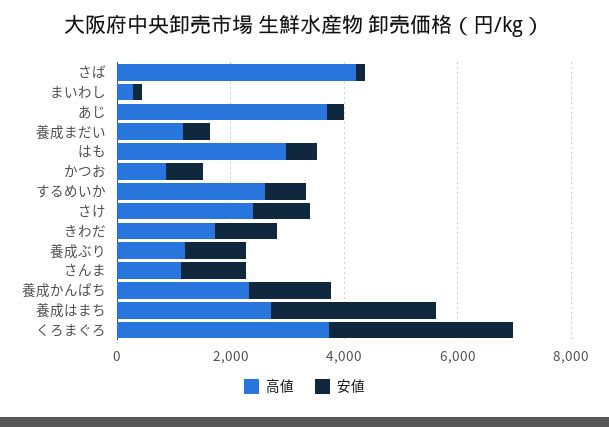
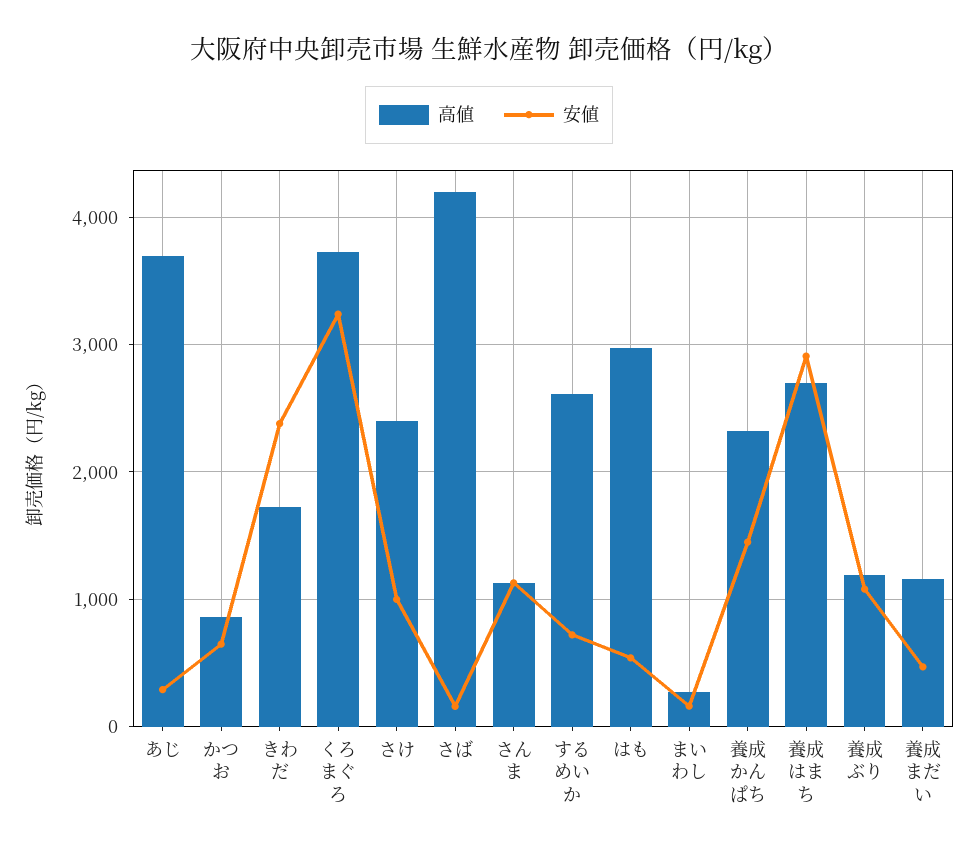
  {
    "高値": {
      "さば": 4200,
      "まいわし": 300,
      "あじ": 3700,
      "養成まだい": 1200,
      "はも": 3000,
      "かつお": 900,
      "するめいか": 2600,
      "さけ": 2400,
      "きわだ": 1700,
      "養成ぶり": 1200,
      "さんま": 1100,
      "養成かんぱち": 2300,
      "養成はまち": 2700,
      "くろまぐろ": 3700
    },
    "安値": {
      "さば": 200,
      "まいわし": 200,
      "あじ": 300,
      "養成まだい": 500,
      "はも": 500,
      "かつお": 600,
      "するめいか": 700,
      "さけ": 1000,
-     "きわだ": 1000,
+     "きわだ": 2400,
      "養成ぶり": 1100,
      "さんま": 1100,
      "養成かんぱち": 1500,
      "養成はまち": 2900,
      "くろまぐろ": 3200
    }
  }

